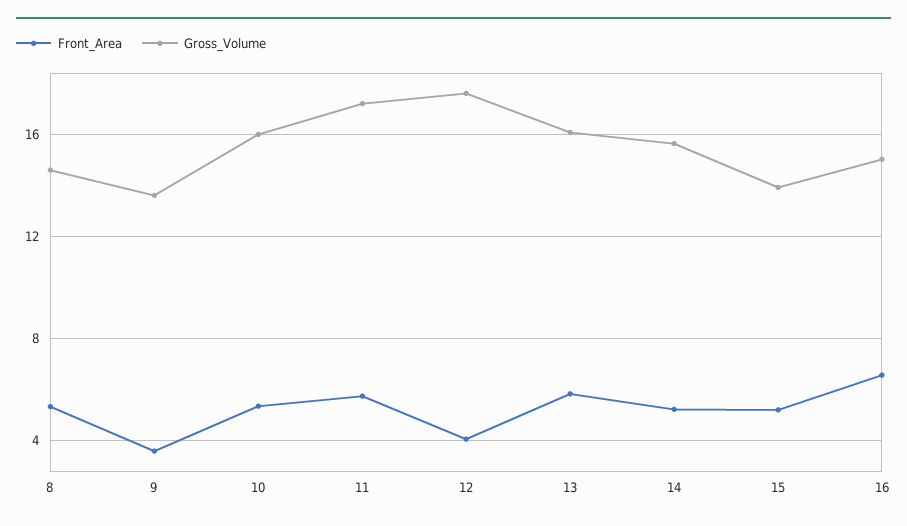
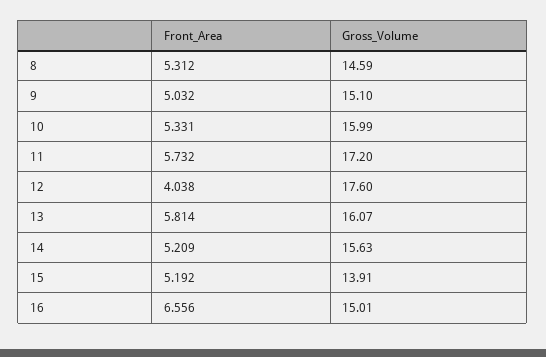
  {
    "Front_Area": {
      "8": 5.312,
-     "9": 3.5,
+     "9": 5.032,
      "10": 5.331,
      "11": 5.732,
      "12": 4.038,
      "13": 5.814,
      "14": 5.209,
      "15": 5.192,
      "16": 6.556
    },
    "Gross_Volume": {
      "8": 14.59,
-     "9": 13.5,
+     "9": 15.1,
      "10": 15.99,
      "11": 17.2,
      "12": 17.6,
      "13": 16.07,
      "14": 15.63,
      "15": 13.91,
      "16": 15.01
    }
  }

